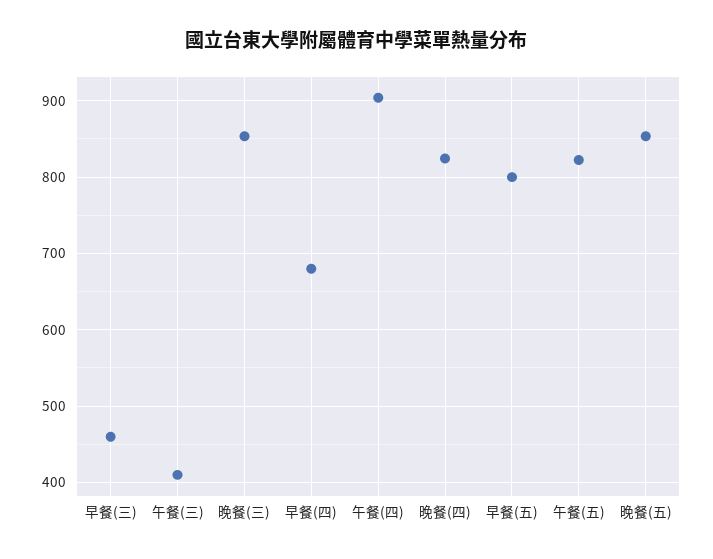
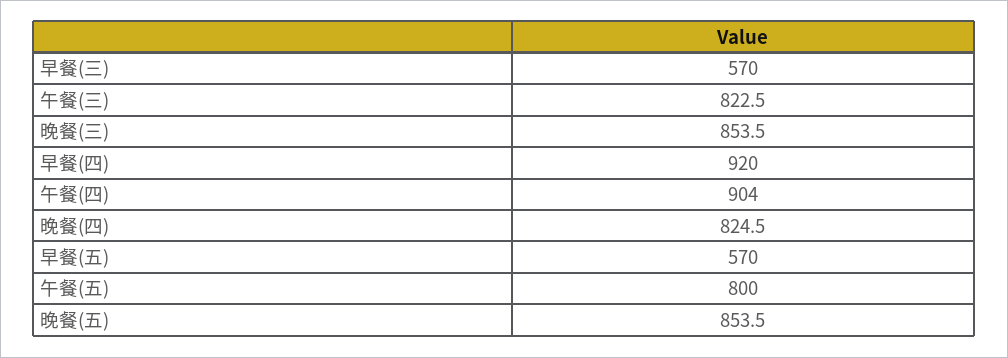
  {
-   "早餐(三)": 460,
+   "早餐(三)": 570,
-   "午餐(三)": 410,
+   "午餐(三)": 822.5,
    "晚餐(三)": 853.5,
-   "早餐(四)": 680,
+   "早餐(四)": 920,
    "午餐(四)": 904,
    "晚餐(四)": 824.5,
-   "早餐(五)": 800,
+   "早餐(五)": 570,
-   "午餐(五)": 820,
+   "午餐(五)": 800,
    "晚餐(五)": 853.5
  }

